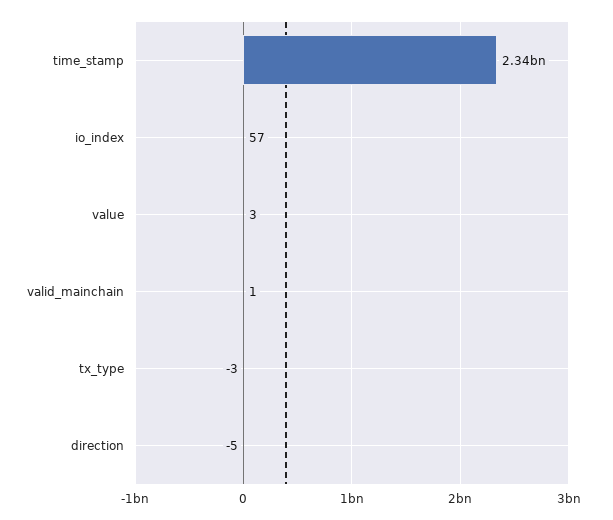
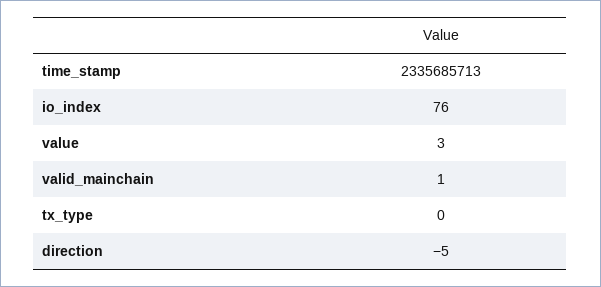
  {
    "time_stamp": 2335685713,
-   "io_index": 57,
+   "io_index": 76,
    "value": 3,
    "valid_mainchain": 1,
-   "tx_type": -3,
+   "tx_type": 0,
    "direction": -5
  }

